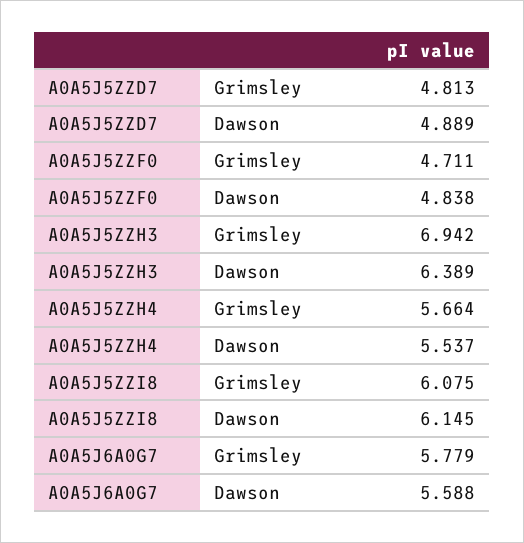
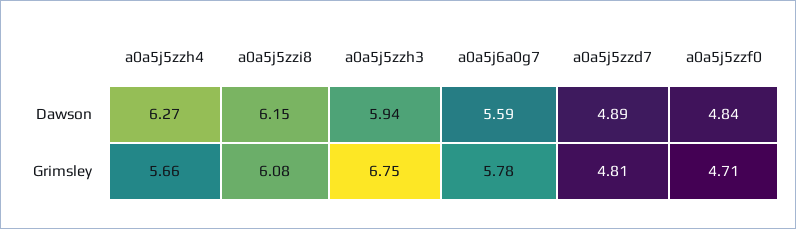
  {
    "A0A5J5ZZD7": {
      "Grimsley": 4.813,
      "Dawson": 4.889
    },
    "A0A5J5ZZF0": {
      "Grimsley": 4.711,
      "Dawson": 4.838
    },
    "A0A5J5ZZH3": {
-     "Grimsley": 6.942,
+     "Grimsley": 6.75,
-     "Dawson": 6.389
+     "Dawson": 5.94
    },
    "A0A5J5ZZH4": {
      "Grimsley": 5.664,
-     "Dawson": 5.537
+     "Dawson": 6.27
    },
    "A0A5J5ZZI8": {
      "Grimsley": 6.075,
      "Dawson": 6.145
    },
    "A0A5J6A0G7": {
      "Grimsley": 5.779,
      "Dawson": 5.588
    }
  }

